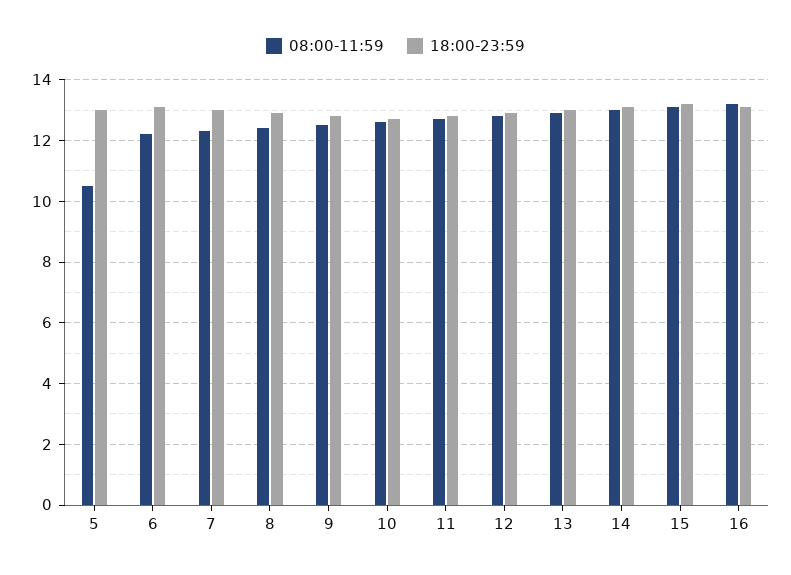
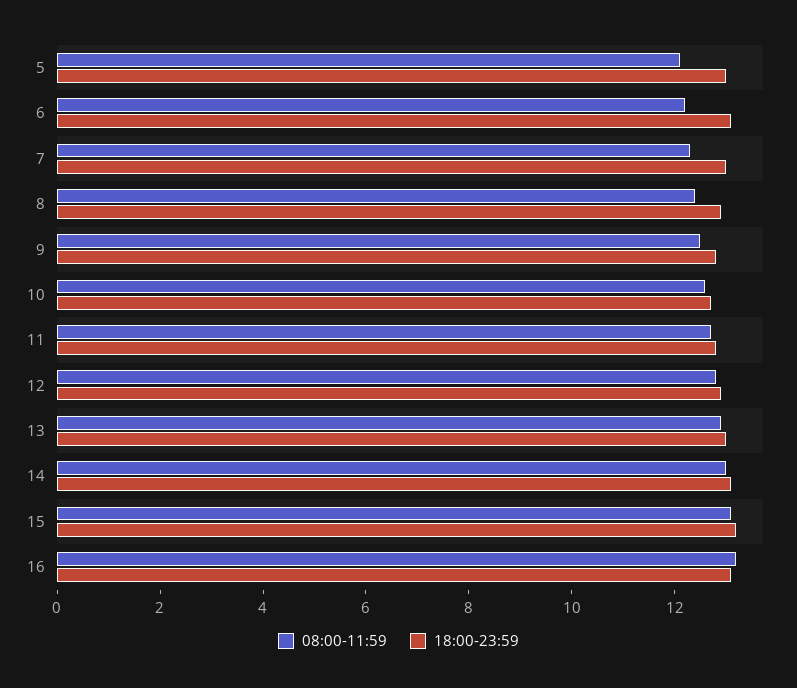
  {
    "08:00-11:59": {
-     "5": 10.5,
+     "5": 12,
      "6": 12,
      "7": 12.5,
      "8": 12.5,
      "9": 12.5,
      "10": 12.5,
      "11": 12.5,
      "12": 13,
      "13": 13,
      "14": 13,
      "15": 13,
      "16": 13
    },
    "18:00-23:59": {
      "5": 13,
      "6": 13,
      "7": 13,
      "8": 13,
      "9": 13,
      "10": 12.5,
      "11": 13,
      "12": 13,
      "13": 13,
      "14": 13,
      "15": 13,
      "16": 13
    }
  }

